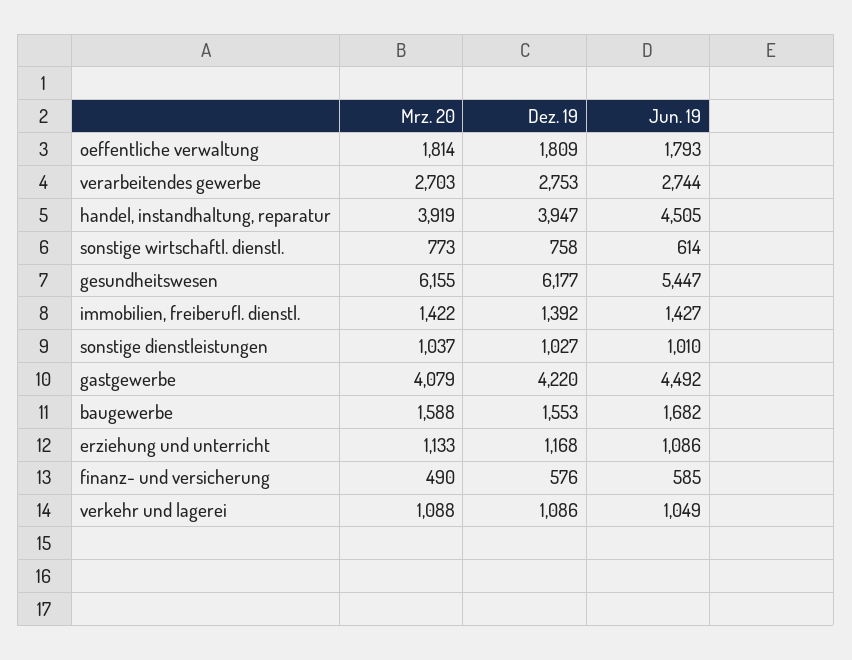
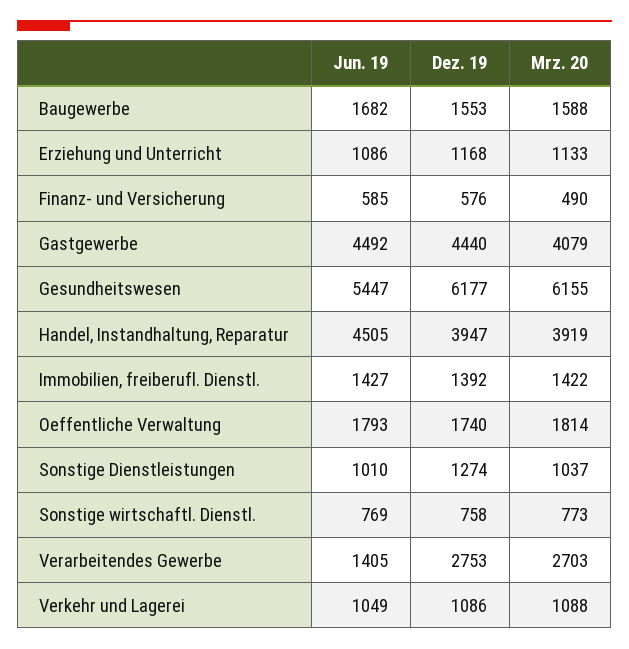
  {
    "Mrz. 20": {
      "oeffentliche verwaltung": 1814,
      "verarbeitendes gewerbe": 2703,
      "handel, instandhaltung, reparatur": 3919,
      "sonstige wirtschaftl. dienstl.": 773,
      "gesundheitswesen": 6155,
      "immobilien, freiberufl. dienstl.": 1422,
      "sonstige dienstleistungen": 1037,
      "gastgewerbe": 4079,
      "baugewerbe": 1588,
      "erziehung und unterricht": 1133,
      "finanz- und versicherung": 490,
      "verkehr und lagerei": 1088
    },
    "Dez. 19": {
-     "oeffentliche verwaltung": 1809,
+     "oeffentliche verwaltung": 1740,
      "verarbeitendes gewerbe": 2753,
      "handel, instandhaltung, reparatur": 3947,
      "sonstige wirtschaftl. dienstl.": 758,
      "gesundheitswesen": 6177,
      "immobilien, freiberufl. dienstl.": 1392,
-     "sonstige dienstleistungen": 1027,
+     "sonstige dienstleistungen": 1274,
-     "gastgewerbe": 4220,
+     "gastgewerbe": 4440,
      "baugewerbe": 1553,
      "erziehung und unterricht": 1168,
      "finanz- und versicherung": 576,
      "verkehr und lagerei": 1086
    },
    "Jun. 19": {
      "oeffentliche verwaltung": 1793,
-     "verarbeitendes gewerbe": 2744,
+     "verarbeitendes gewerbe": 1405,
      "handel, instandhaltung, reparatur": 4505,
-     "sonstige wirtschaftl. dienstl.": 614,
+     "sonstige wirtschaftl. dienstl.": 769,
      "gesundheitswesen": 5447,
      "immobilien, freiberufl. dienstl.": 1427,
      "sonstige dienstleistungen": 1010,
      "gastgewerbe": 4492,
      "baugewerbe": 1682,
      "erziehung und unterricht": 1086,
      "finanz- und versicherung": 585,
      "verkehr und lagerei": 1049
    }
  }

